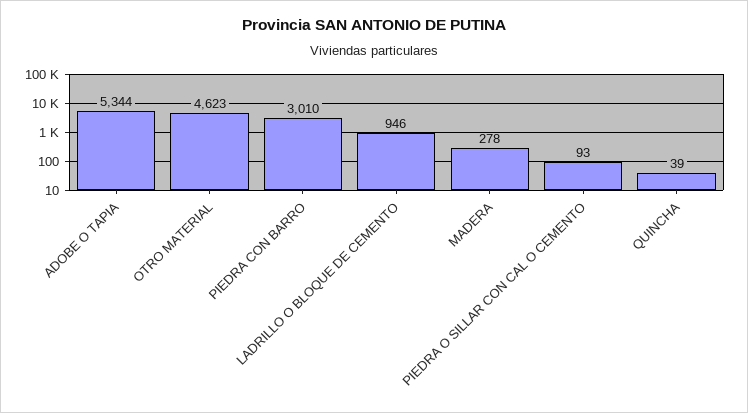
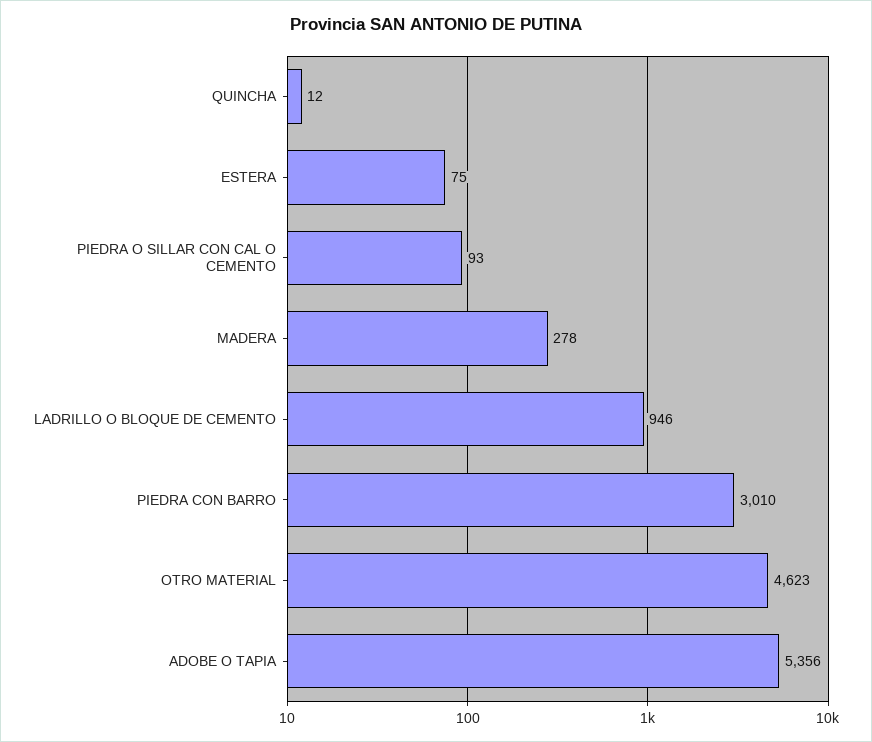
  {
-   "ADOBE O TAPIA": 5344,
+   "ADOBE O TAPIA": 5356,
    "OTRO MATERIAL": 4623,
    "PIEDRA CON BARRO": 3010,
    "LADRILLO O BLOQUE DE CEMENTO": 946,
    "MADERA": 278,
    "PIEDRA O SILLAR CON CAL O CEMENTO": 93,
-   "QUINCHA": 39
+   "QUINCHA": 12,
+   "ESTERA": 75
  }

